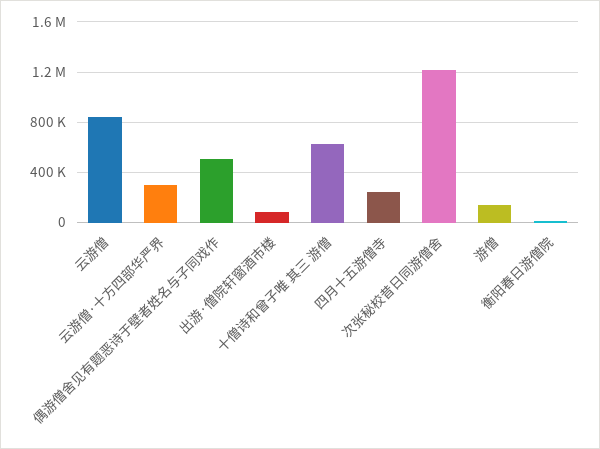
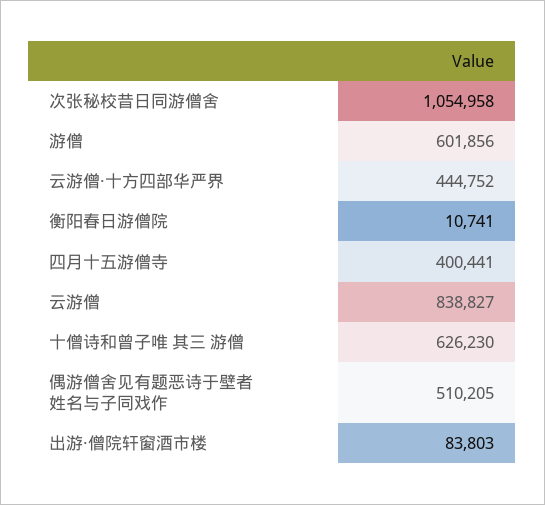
  {
    "云游僧": 838827,
-   "云游僧·十方四部华严界": 300000,
+   "云游僧·十方四部华严界": 444752,
    "偶游僧舍见有题恶诗于壁者姓名与子同戏作": 510205,
    "出游·僧院轩窗酒市楼": 83803,
    "十僧诗和曾子唯 其三 游僧": 626230,
-   "四月十五游僧寺": 250000,
+   "四月十五游僧寺": 400441,
-   "次张秘校昔日同游僧舍": 1200000,
+   "次张秘校昔日同游僧舍": 1054958,
-   "游僧": 150000,
+   "游僧": 601856,
    "衡阳春日游僧院": 10741
  }

